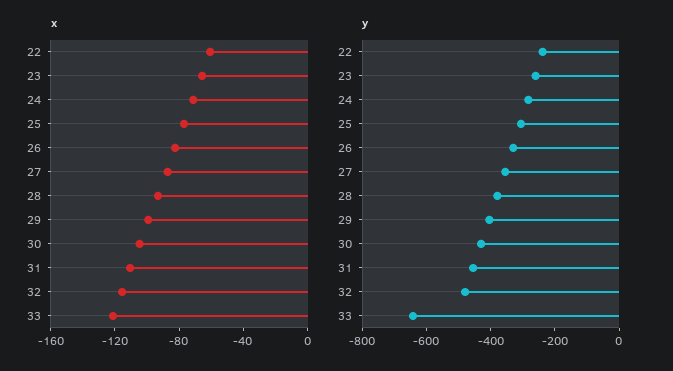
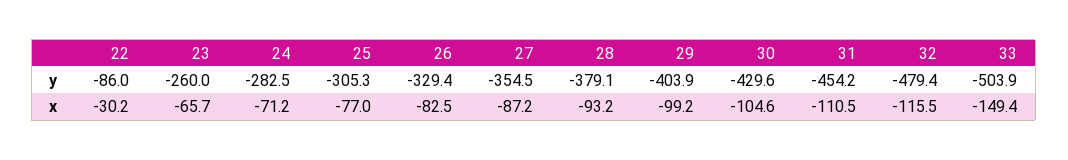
  {
    "x": {
-     "22": -60,
+     "22": -30.2,
      "23": -65.7,
      "24": -71.2,
      "25": -77,
      "26": -82.5,
      "27": -87.2,
      "28": -93.2,
      "29": -99.2,
      "30": -104.6,
      "31": -110.5,
      "32": -115.5,
-     "33": -120
+     "33": -149.4
    },
    "y": {
-     "22": -250,
+     "22": -86,
      "23": -260,
      "24": -282.5,
      "25": -305.3,
      "26": -329.4,
      "27": -354.5,
      "28": -379.1,
      "29": -403.9,
      "30": -429.6,
      "31": -454.2,
      "32": -479.4,
-     "33": -650
+     "33": -503.9
    }
  }

